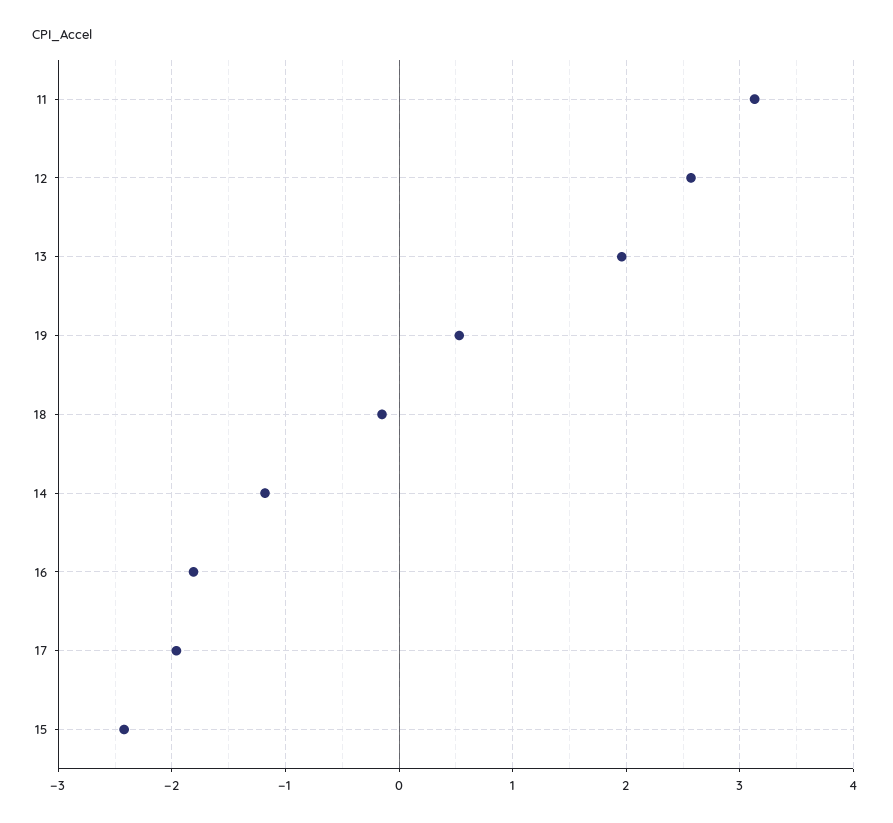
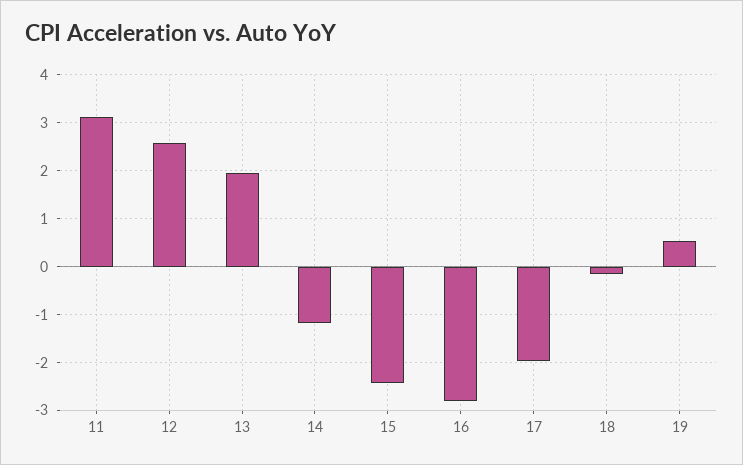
  {
    "11": 3.1,
    "12": 2.6,
    "13": 2,
    "19": 0.5,
    "18": -0.2,
    "14": -1.2,
-   "16": -1.8,
+   "16": -2.8,
    "17": -2,
    "15": -2.4
  }

